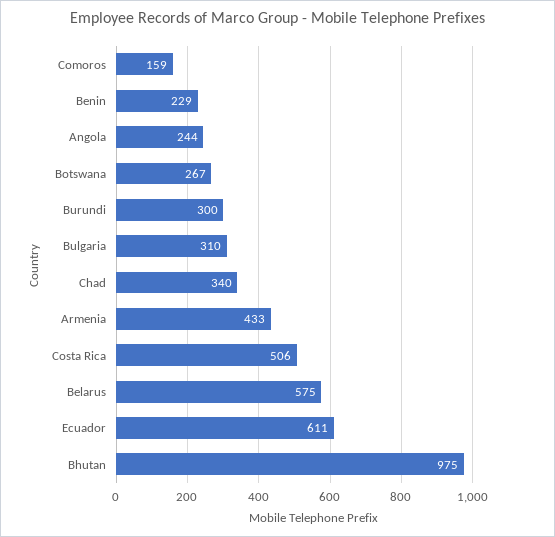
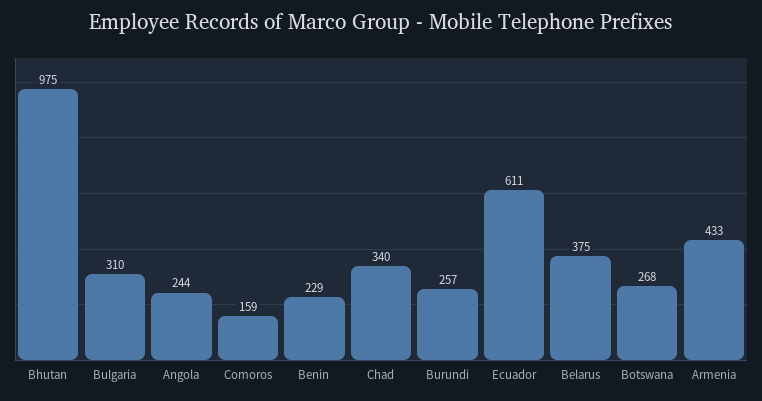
  {
    "Comoros": 159,
    "Benin": 229,
    "Angola": 244,
-   "Botswana": 267,
+   "Botswana": 268,
-   "Burundi": 300,
+   "Burundi": 257,
    "Bulgaria": 310,
    "Chad": 340,
    "Armenia": 433,
-   "Costa Rica": 506,
-   "Belarus": 575,
+   "Belarus": 375,
    "Ecuador": 611,
    "Bhutan": 975
  }

